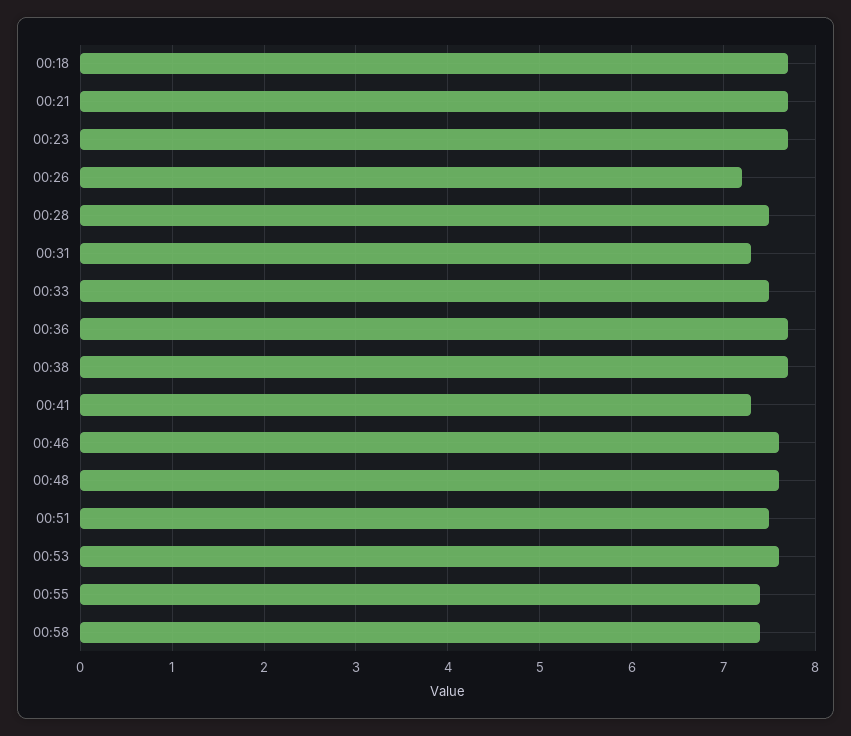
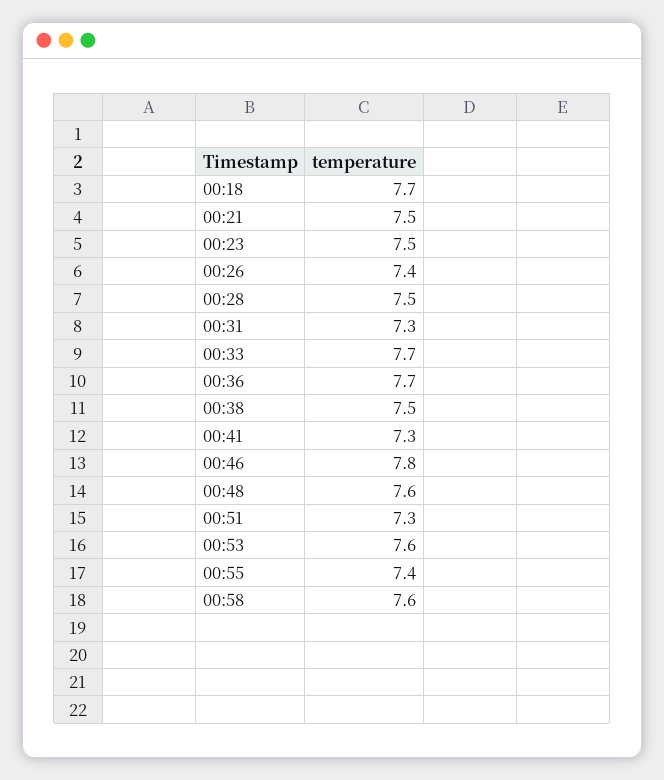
  {
    "00:18": 7.7,
-   "00:21": 7.7,
+   "00:21": 7.5,
-   "00:23": 7.7,
+   "00:23": 7.5,
-   "00:26": 7.2,
+   "00:26": 7.4,
    "00:28": 7.5,
    "00:31": 7.3,
-   "00:33": 7.5,
+   "00:33": 7.7,
    "00:36": 7.7,
-   "00:38": 7.7,
+   "00:38": 7.5,
    "00:41": 7.3,
-   "00:46": 7.6,
+   "00:46": 7.8,
    "00:48": 7.6,
-   "00:51": 7.5,
+   "00:51": 7.3,
    "00:53": 7.6,
    "00:55": 7.4,
-   "00:58": 7.4
+   "00:58": 7.6
  }

